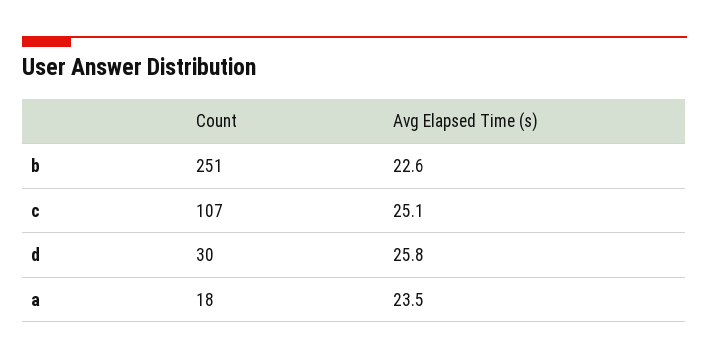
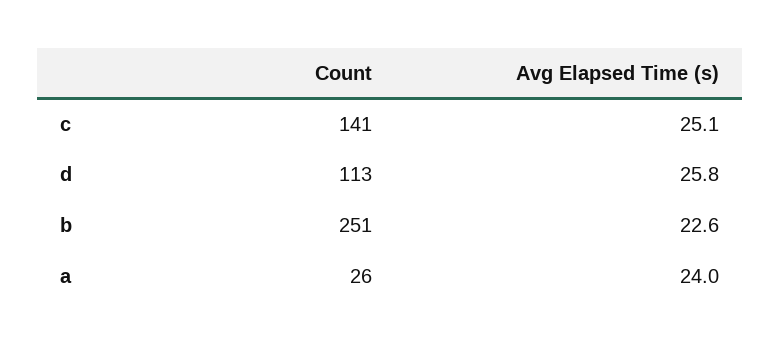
  {
    "Count": {
      "b": 251,
-     "c": 107,
+     "c": 141,
-     "d": 30,
+     "d": 113,
-     "a": 18
+     "a": 26
    },
    "Avg Elapsed Time (s)": {
      "b": 22.6,
      "c": 25.1,
      "d": 25.8,
-     "a": 23.5
+     "a": 24
    }
  }

